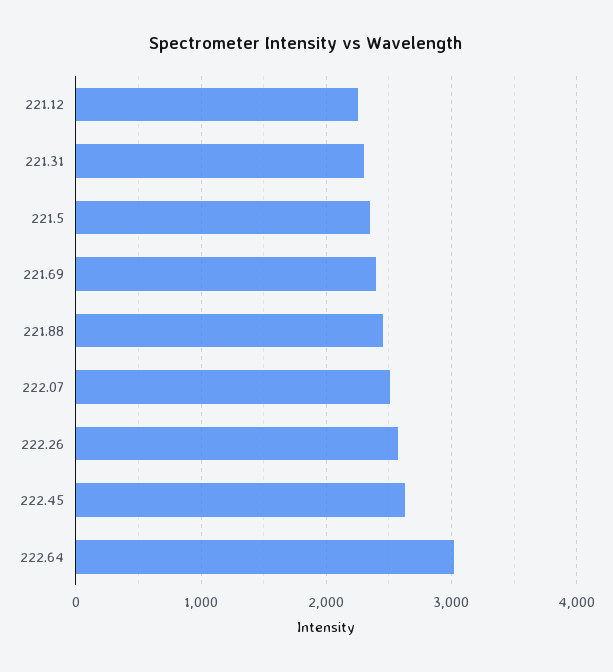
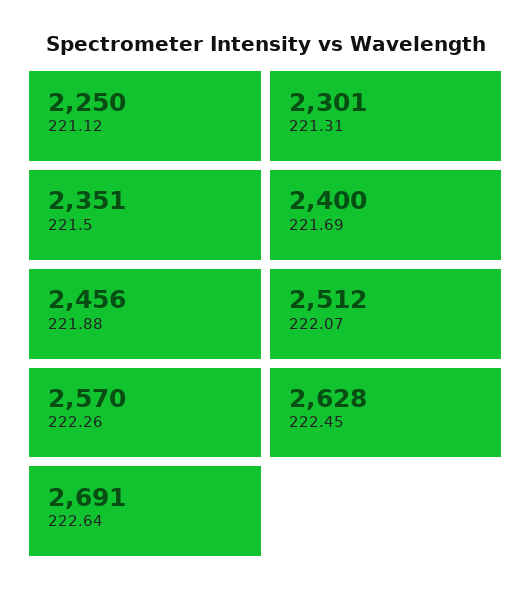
  {
    "221.12": 2250,
    "221.31": 2301,
    "221.5": 2351,
    "221.69": 2400,
    "221.88": 2456,
    "222.07": 2512,
    "222.26": 2570,
    "222.45": 2628,
-   "222.64": 3000
+   "222.64": 2691
  }

